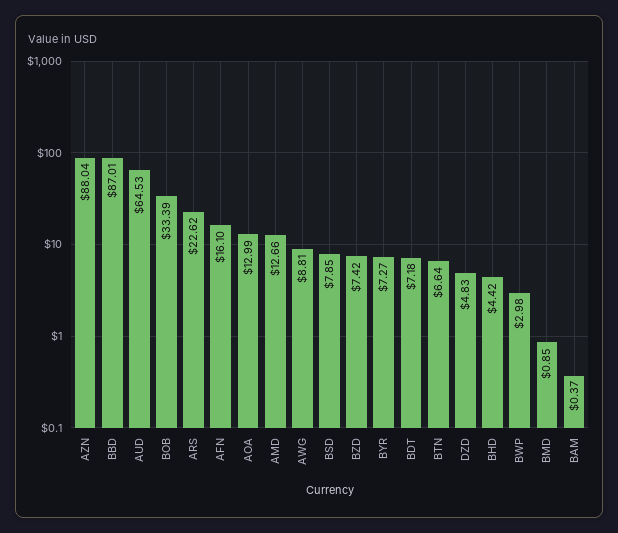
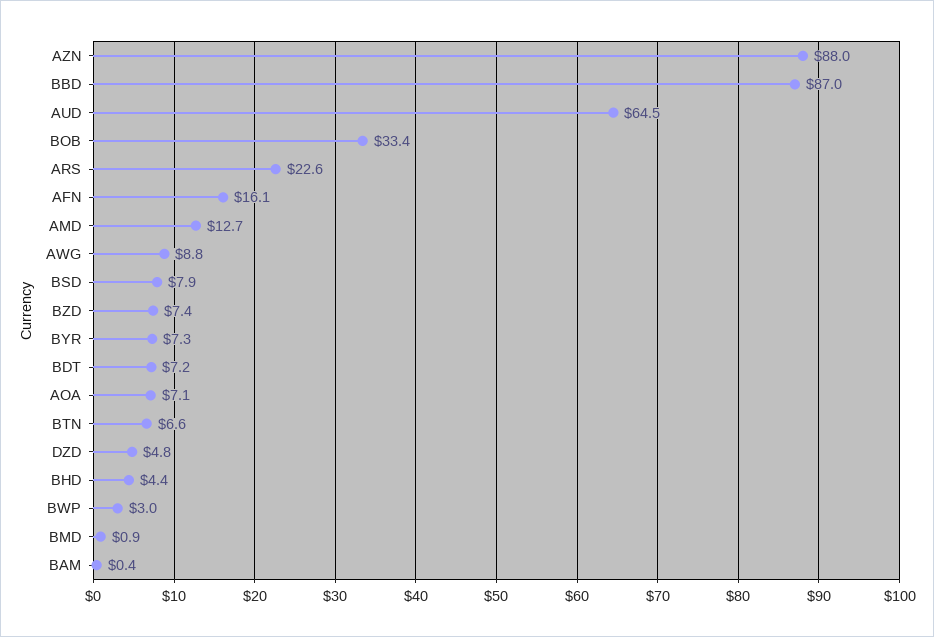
  {
    "AZN": 88.04,
    "BBD": 87.01,
    "AUD": 64.53,
    "BOB": 33.39,
    "ARS": 22.62,
    "AFN": 16.1,
-   "AOA": 12.99,
+   "AOA": 7.1,
    "AMD": 12.66,
    "AWG": 8.81,
    "BSD": 7.85,
    "BZD": 7.42,
    "BYR": 7.27,
    "BDT": 7.18,
    "BTN": 6.64,
    "DZD": 4.83,
    "BHD": 4.42,
    "BWP": 2.98,
    "BMD": 0.85,
    "BAM": 0.37
  }

